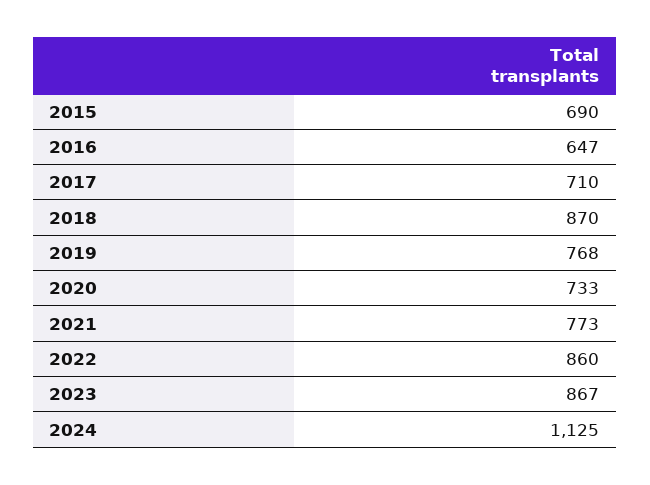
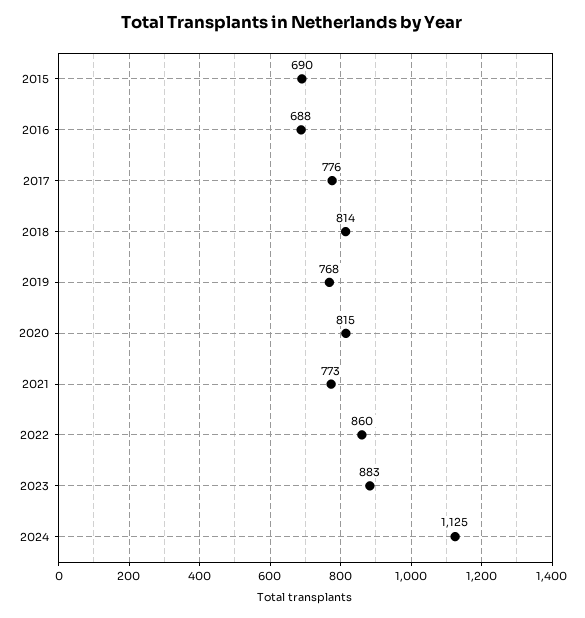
  {
    "2015": 690,
-   "2016": 647,
+   "2016": 688,
-   "2017": 710,
+   "2017": 776,
-   "2018": 870,
+   "2018": 814,
    "2019": 768,
-   "2020": 733,
+   "2020": 815,
    "2021": 773,
    "2022": 860,
-   "2023": 867,
+   "2023": 883,
    "2024": 1125
  }

